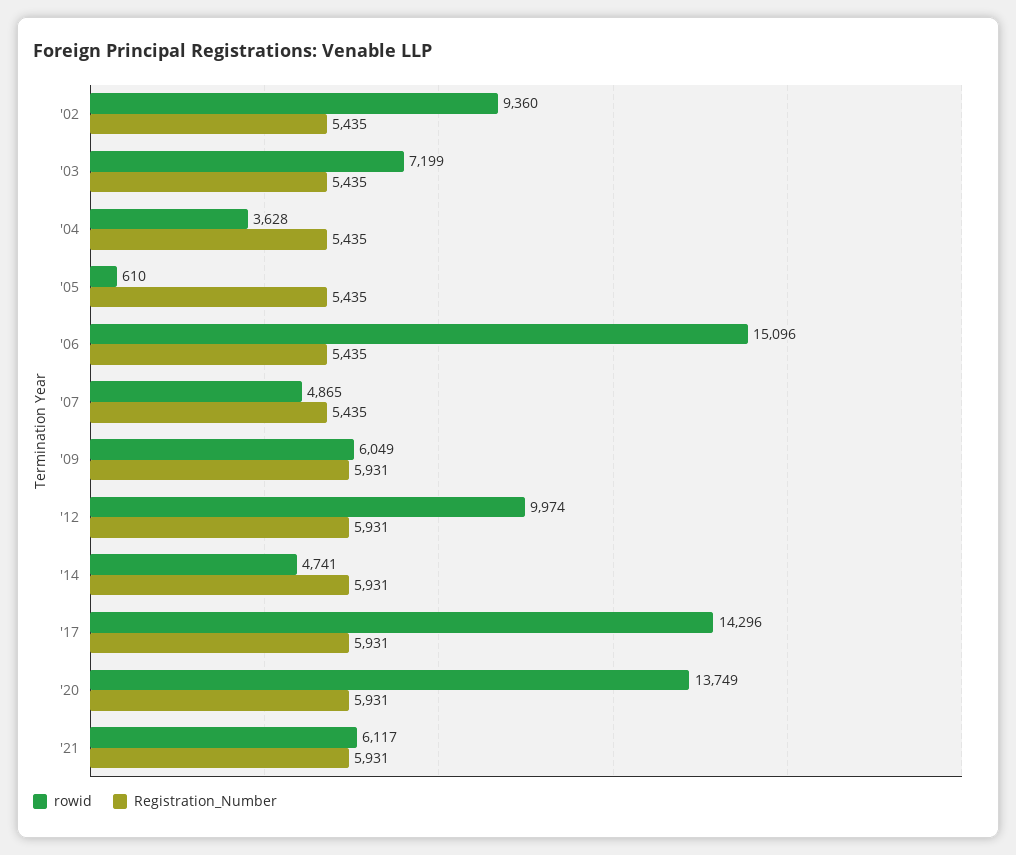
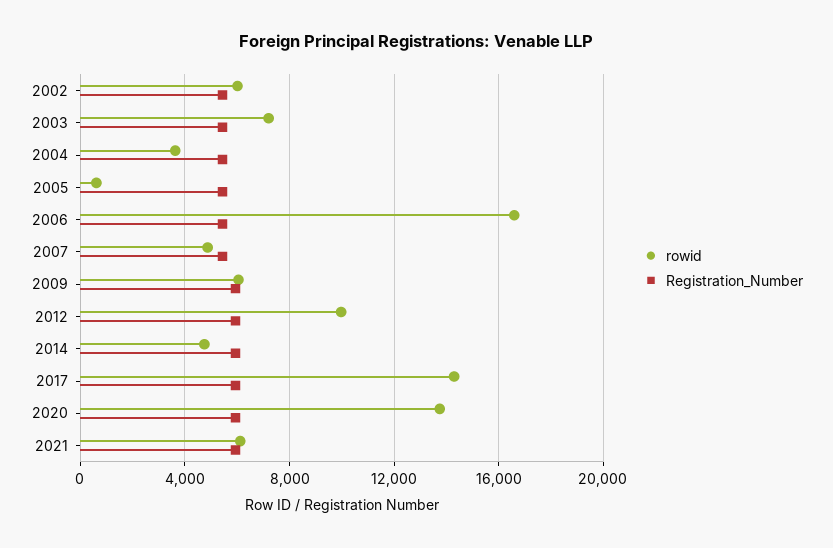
  {
    "rowid": {
-     "'02": 9360,
+     "'02": 6000,
      "'03": 7199,
      "'04": 3628,
      "'05": 610,
-     "'06": 15096,
+     "'06": 16500,
      "'07": 4865,
      "'09": 6049,
      "'12": 9974,
      "'14": 4741,
      "'17": 14296,
      "'20": 13749,
      "'21": 6117
    },
    "Registration_Number": {
      "'02": 5435,
      "'03": 5435,
      "'04": 5435,
      "'05": 5435,
      "'06": 5435,
      "'07": 5435,
      "'09": 5931,
      "'12": 5931,
      "'14": 5931,
      "'17": 5931,
      "'20": 5931,
      "'21": 5931
    }
  }

